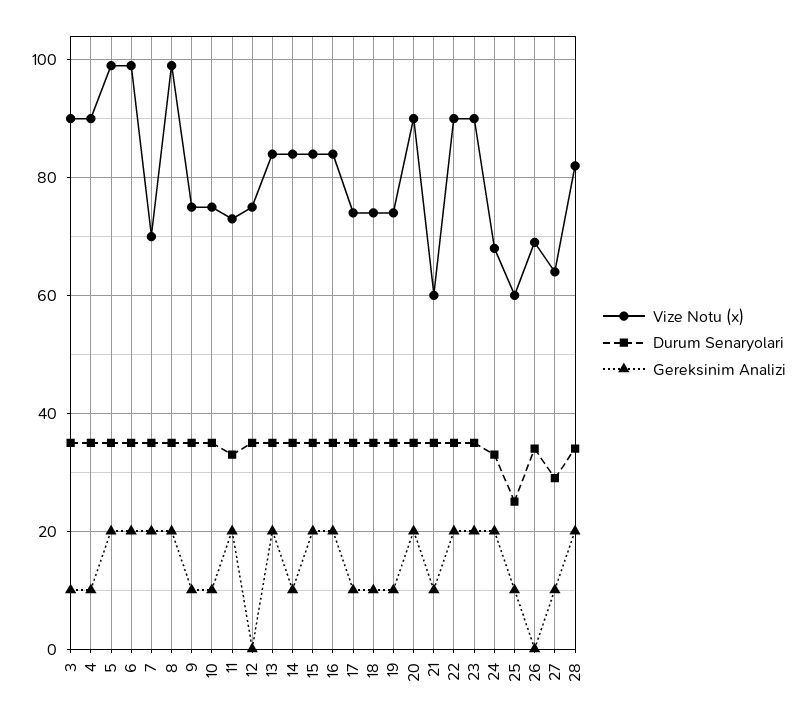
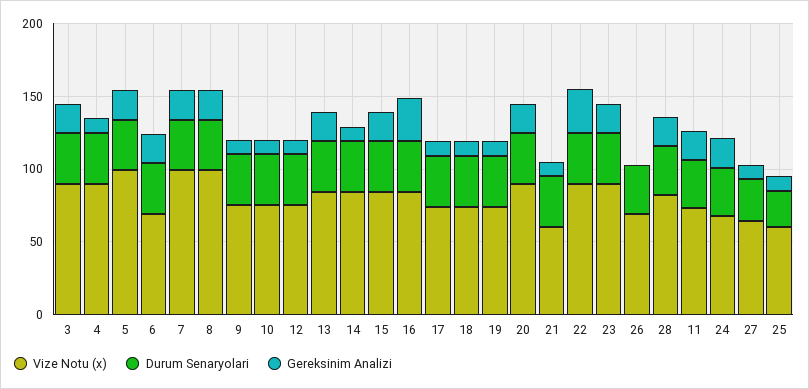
  {
    "Vize Notu (x)": {
      "3": 90,
      "4": 90,
      "5": 100,
-     "6": 100,
+     "6": 70,
-     "7": 70,
+     "7": 100,
      "8": 100,
      "9": 75,
      "10": 75,
      "11": 75,
      "12": 75,
      "13": 85,
      "14": 85,
      "15": 85,
      "16": 85,
      "17": 75,
      "18": 75,
      "19": 75,
      "20": 90,
      "21": 60,
      "22": 90,
      "23": 90,
      "24": 70,
      "25": 60,
      "26": 70,
      "27": 65,
      "28": 80
    },
    "Durum Senaryolari": {
      "3": 35,
      "4": 35,
      "5": 35,
      "6": 35,
      "7": 35,
      "8": 35,
      "9": 35,
      "10": 35,
      "11": 35,
      "12": 35,
      "13": 35,
      "14": 35,
      "15": 35,
      "16": 35,
      "17": 35,
      "18": 35,
      "19": 35,
      "20": 35,
      "21": 35,
      "22": 35,
      "23": 35,
      "24": 35,
      "25": 25,
      "26": 35,
      "27": 30,
      "28": 35
    },
    "Gereksinim Analizi": {
-     "3": 10,
+     "3": 20,
      "4": 10,
      "5": 20,
      "6": 20,
      "7": 20,
      "8": 20,
      "9": 10,
      "10": 10,
      "11": 20,
-     "12": 0,
+     "12": 10,
      "13": 20,
      "14": 10,
      "15": 20,
-     "16": 20,
+     "16": 30,
      "17": 10,
      "18": 10,
      "19": 10,
      "20": 20,
      "21": 10,
-     "22": 20,
+     "22": 30,
      "23": 20,
      "24": 20,
      "25": 10,
      "26": 0,
      "27": 10,
      "28": 20
    }
  }

